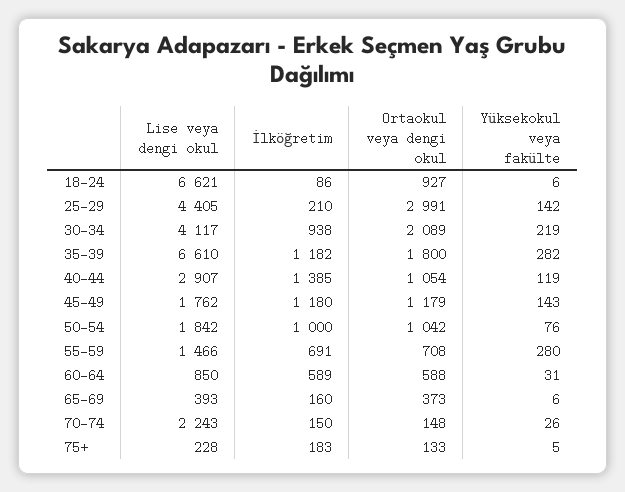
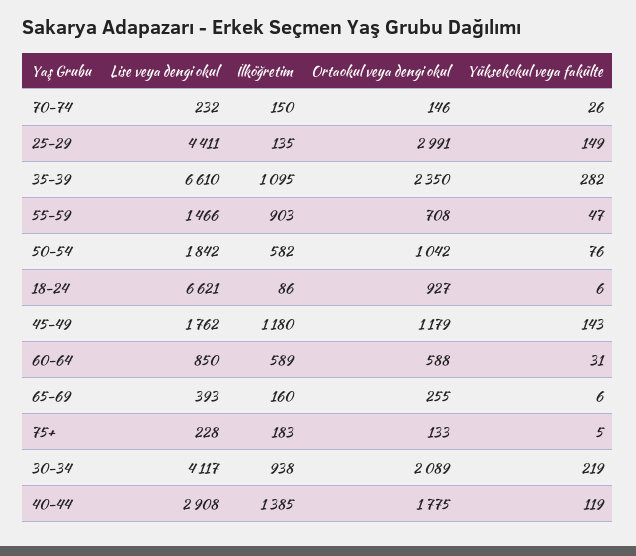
  {
    "Lise veya dengi okul": {
      "18-24": 6621,
-     "25-29": 4405,
+     "25-29": 4411,
      "30-34": 4117,
      "35-39": 6610,
-     "40-44": 2907,
+     "40-44": 2908,
      "45-49": 1762,
      "50-54": 1842,
      "55-59": 1466,
      "60-64": 850,
      "65-69": 393,
-     "70-74": 2243,
+     "70-74": 232,
      "75+": 228
    },
    "İlköğretim": {
      "18-24": 86,
-     "25-29": 210,
+     "25-29": 135,
      "30-34": 938,
-     "35-39": 1182,
+     "35-39": 1095,
      "40-44": 1385,
      "45-49": 1180,
-     "50-54": 1000,
+     "50-54": 582,
-     "55-59": 691,
+     "55-59": 903,
      "60-64": 589,
      "65-69": 160,
      "70-74": 150,
      "75+": 183
    },
    "Ortaokul veya dengi okul": {
      "18-24": 927,
      "25-29": 2991,
      "30-34": 2089,
-     "35-39": 1800,
+     "35-39": 2350,
-     "40-44": 1054,
+     "40-44": 1775,
      "45-49": 1179,
      "50-54": 1042,
      "55-59": 708,
      "60-64": 588,
-     "65-69": 373,
+     "65-69": 255,
-     "70-74": 148,
+     "70-74": 146,
      "75+": 133
    },
    "Yüksekokul veya fakülte": {
      "18-24": 6,
-     "25-29": 142,
+     "25-29": 149,
      "30-34": 219,
      "35-39": 282,
      "40-44": 119,
      "45-49": 143,
      "50-54": 76,
-     "55-59": 280,
+     "55-59": 47,
      "60-64": 31,
      "65-69": 6,
      "70-74": 26,
      "75+": 5
    }
  }

